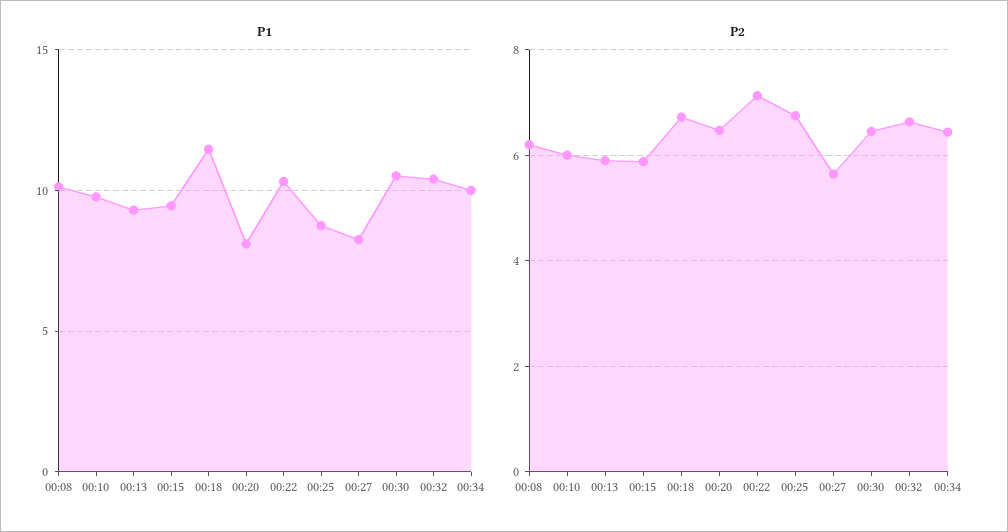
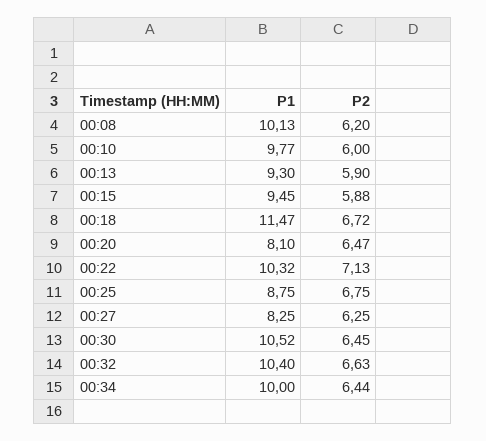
  {
    "P1": {
      "00:08": 10.13,
      "00:10": 9.77,
      "00:13": 9.3,
      "00:15": 9.45,
      "00:18": 11.47,
      "00:20": 8.1,
      "00:22": 10.32,
      "00:25": 8.75,
      "00:27": 8.25,
      "00:30": 10.52,
      "00:32": 10.4,
      "00:34": 10
    },
    "P2": {
      "00:08": 6.2,
      "00:10": 6,
      "00:13": 5.9,
      "00:15": 5.88,
      "00:18": 6.72,
      "00:20": 6.47,
      "00:22": 7.13,
      "00:25": 6.75,
-     "00:27": 5.6,
+     "00:27": 6.25,
      "00:30": 6.45,
      "00:32": 6.63,
      "00:34": 6.44
    }
  }

